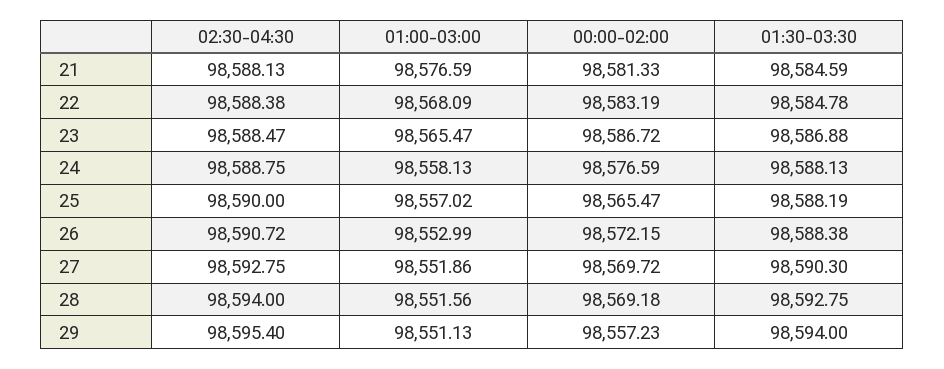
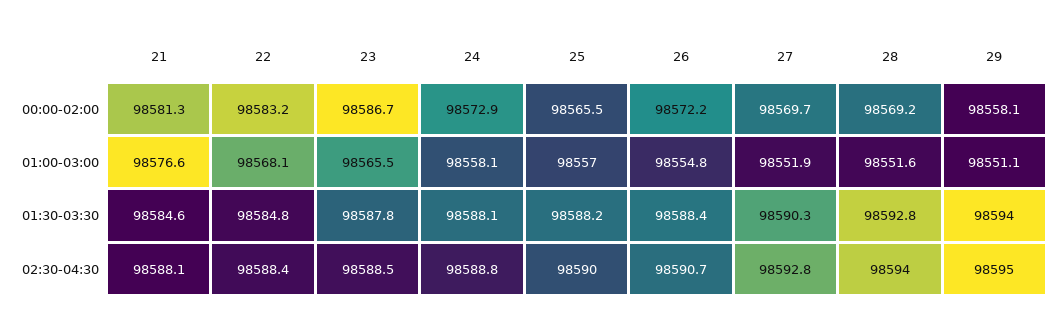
  {
    "02:30-04:30": {
      "21": 98588.13,
      "22": 98588.38,
      "23": 98588.47,
      "24": 98588.75,
      "25": 98590,
      "26": 98590.72,
      "27": 98592.75,
      "28": 98594,
-     "29": 98595.4
+     "29": 98595
    },
    "01:00-03:00": {
      "21": 98576.59,
      "22": 98568.09,
      "23": 98565.47,
      "24": 98558.13,
      "25": 98557.02,
-     "26": 98552.99,
+     "26": 98554.8,
      "27": 98551.86,
      "28": 98551.56,
      "29": 98551.13
    },
    "00:00-02:00": {
      "21": 98581.33,
      "22": 98583.19,
      "23": 98586.72,
-     "24": 98576.59,
+     "24": 98572.9,
      "25": 98565.47,
      "26": 98572.15,
      "27": 98569.72,
      "28": 98569.18,
-     "29": 98557.23
+     "29": 98558.1
    },
    "01:30-03:30": {
      "21": 98584.59,
      "22": 98584.78,
-     "23": 98586.88,
+     "23": 98587.8,
      "24": 98588.13,
      "25": 98588.19,
      "26": 98588.38,
      "27": 98590.3,
      "28": 98592.75,
      "29": 98594
    }
  }

